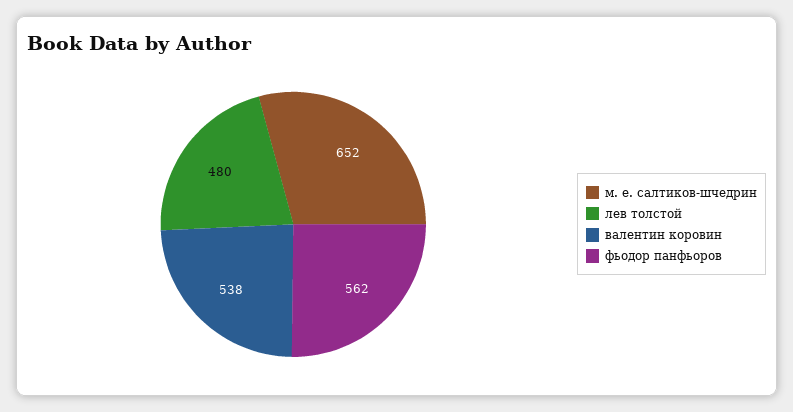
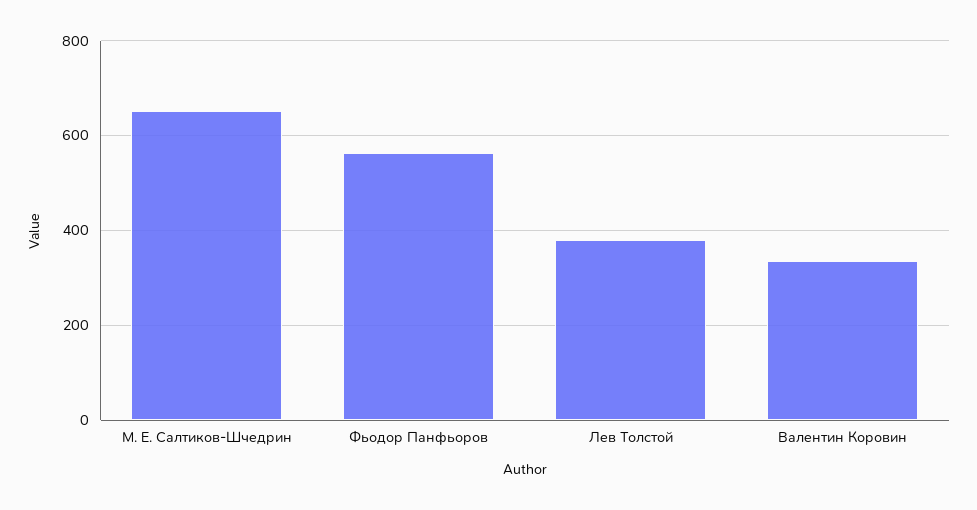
  {
    "м. е. салтиков-шчедрин": 652,
-   "лев толстой": 480,
+   "лев толстой": 380,
-   "валентин коровин": 538,
+   "валентин коровин": 340,
    "фьодор панфьоров": 562
  }

